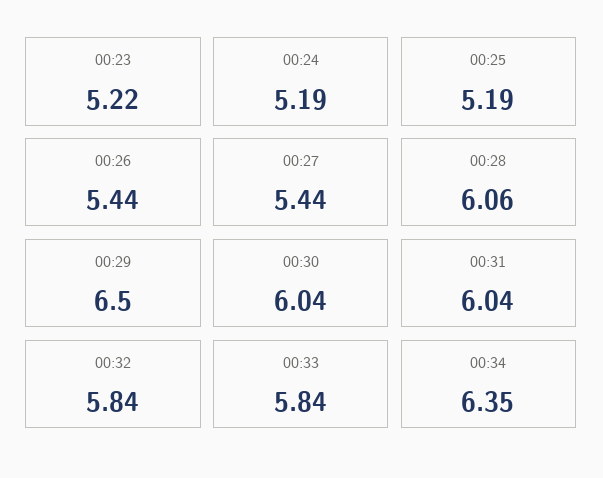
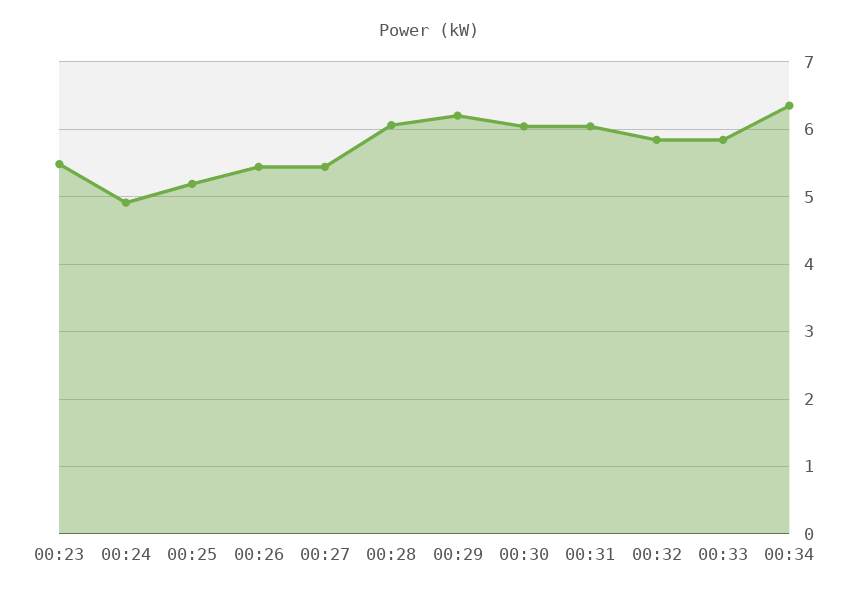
  {
-   "00:23": 5.22,
+   "00:23": 5.5,
-   "00:24": 5.19,
+   "00:24": 4.9,
    "00:25": 5.19,
    "00:26": 5.44,
    "00:27": 5.44,
    "00:28": 6.06,
-   "00:29": 6.5,
+   "00:29": 6.2,
    "00:30": 6.04,
    "00:31": 6.04,
    "00:32": 5.84,
    "00:33": 5.84,
    "00:34": 6.35
  }

